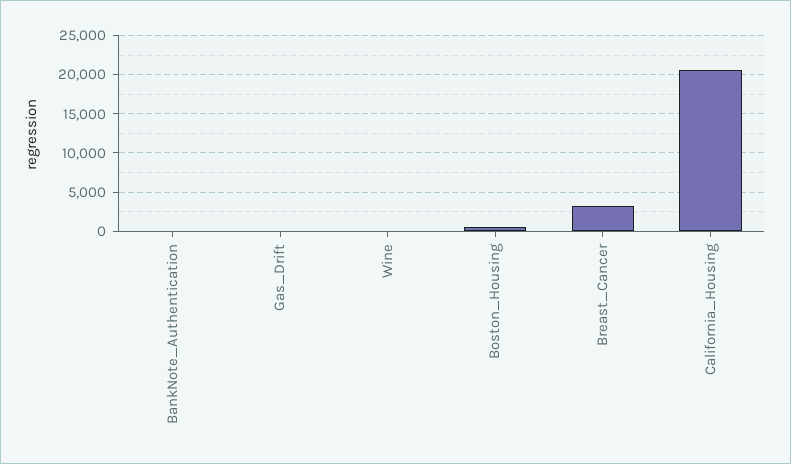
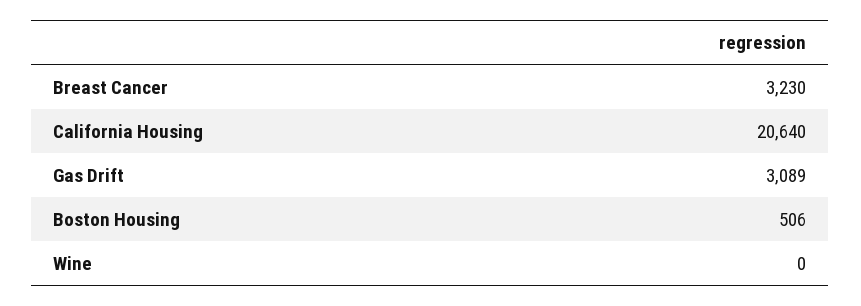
  {
-   "BankNote_Authentication": 0,
-   "Gas_Drift": 0,
+   "Gas_Drift": 3089,
    "Wine": 0,
    "Boston_Housing": 506,
    "Breast_Cancer": 3230,
    "California_Housing": 20640
  }

